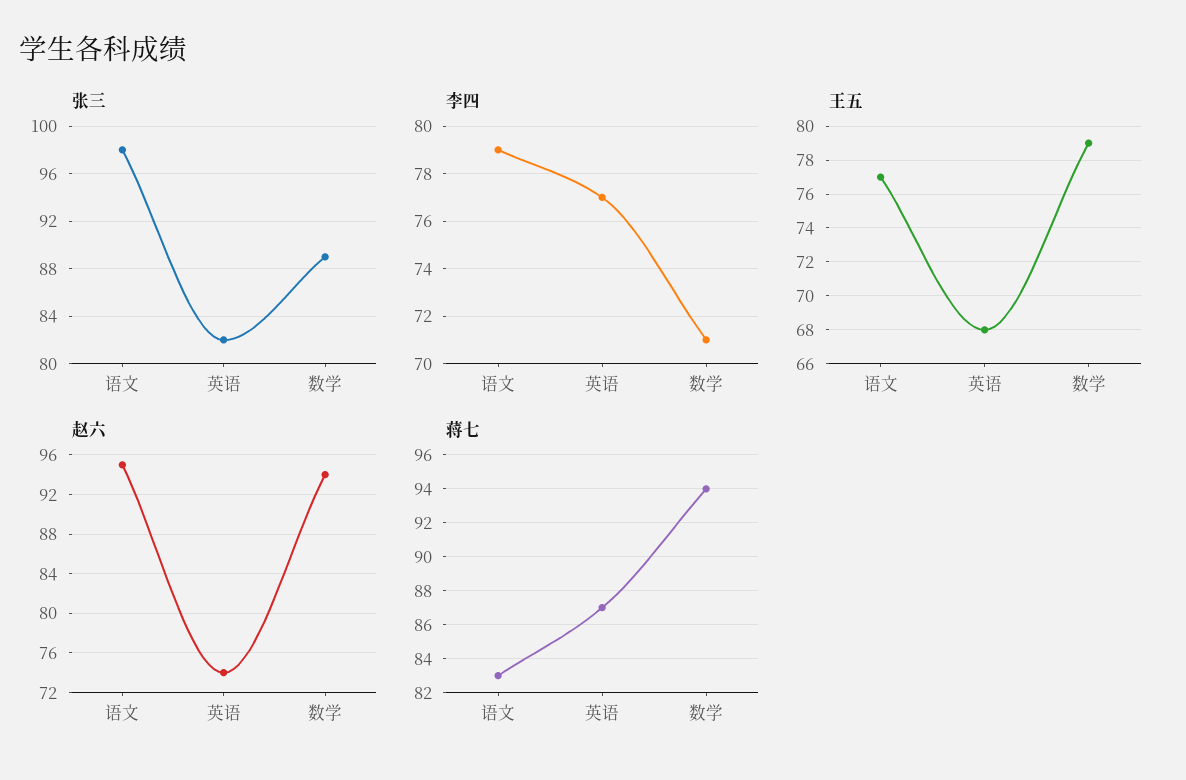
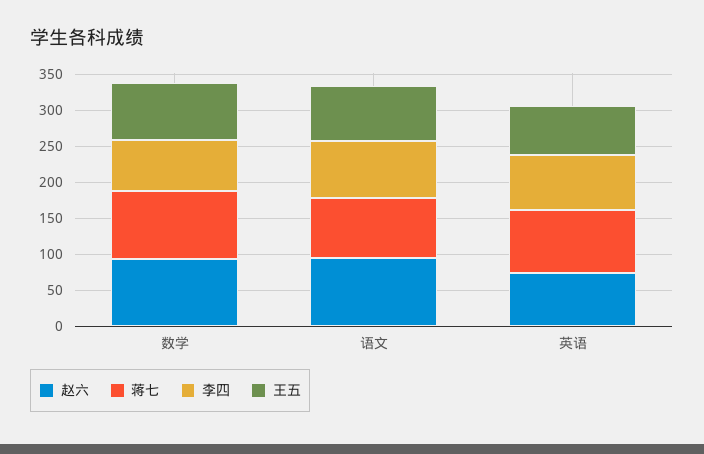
  {
-   "张三": {
-     "语文": 98,
-     "英语": 82,
-     "数学": 89
-   },
    "李四": {
      "语文": 79,
      "英语": 77,
      "数学": 71
    },
    "王五": {
      "语文": 77,
      "英语": 68,
      "数学": 79
    },
    "赵六": {
      "语文": 95,
      "英语": 74,
      "数学": 94
    },
    "蒋七": {
      "语文": 83,
      "英语": 87,
      "数学": 94
    }
  }

